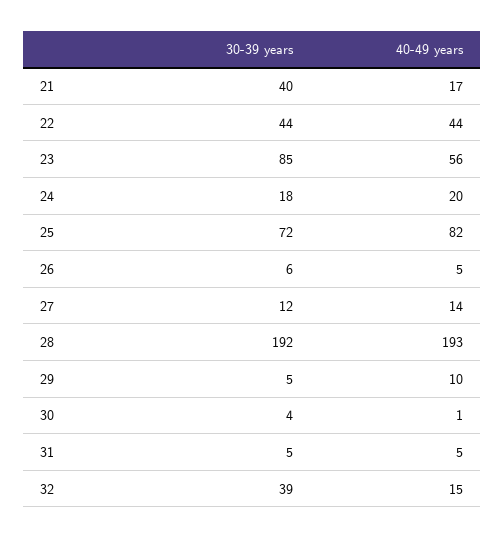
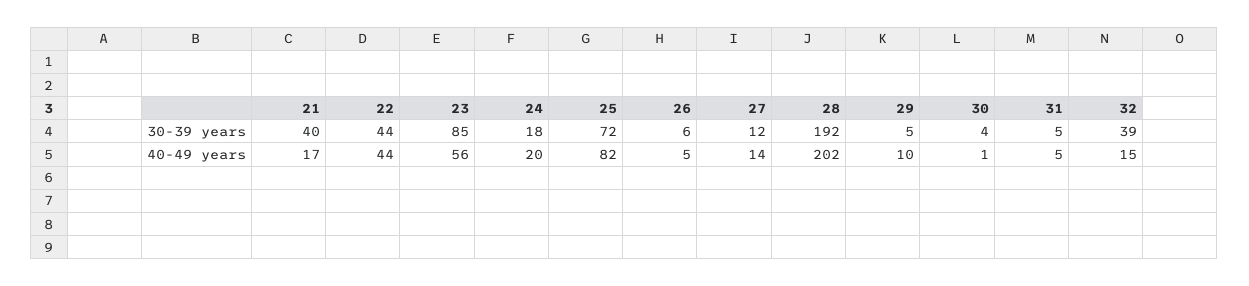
  {
    "30-39 years": {
      "21": 40,
      "22": 44,
      "23": 85,
      "24": 18,
      "25": 72,
      "26": 6,
      "27": 12,
      "28": 192,
      "29": 5,
      "30": 4,
      "31": 5,
      "32": 39
    },
    "40-49 years": {
      "21": 17,
      "22": 44,
      "23": 56,
      "24": 20,
      "25": 82,
      "26": 5,
      "27": 14,
-     "28": 193,
+     "28": 202,
      "29": 10,
      "30": 1,
      "31": 5,
      "32": 15
    }
  }

